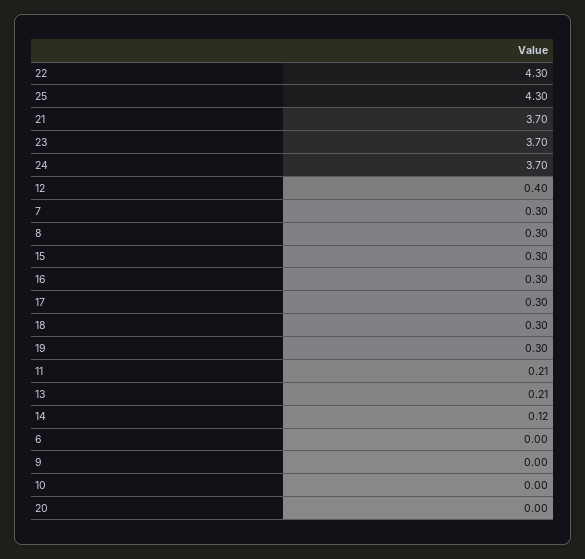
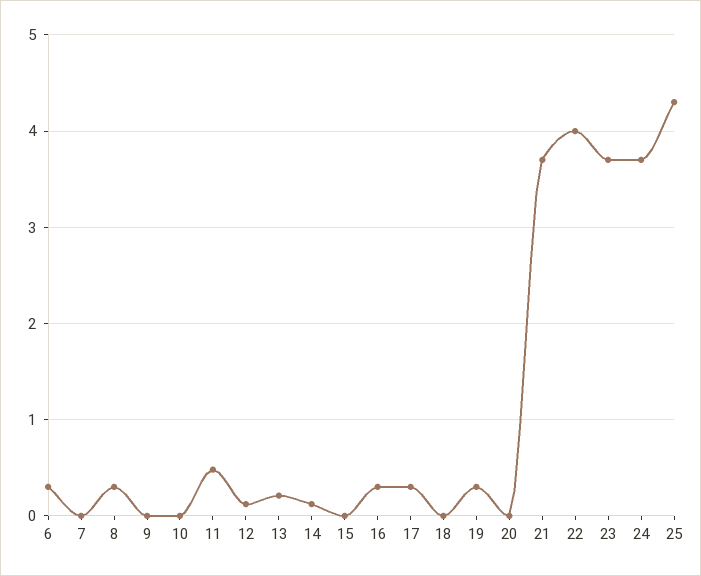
  {
-   "22": 4.3,
+   "22": 4,
    "25": 4.3,
    "21": 3.7,
    "23": 3.7,
    "24": 3.7,
-   "12": 0.4,
+   "12": 0.1,
-   "7": 0.3,
+   "7": 0,
    "8": 0.3,
-   "15": 0.3,
+   "15": 0,
    "16": 0.3,
    "17": 0.3,
-   "18": 0.3,
+   "18": 0,
    "19": 0.3,
-   "11": 0.21,
+   "11": 0.5,
    "13": 0.21,
    "14": 0.12,
-   "6": 0,
+   "6": 0.3,
    "9": 0,
    "10": 0,
    "20": 0
  }

